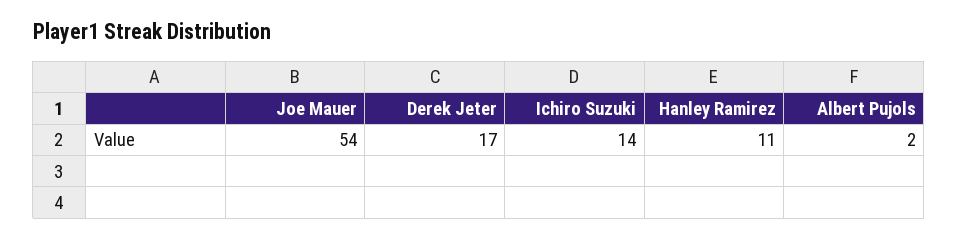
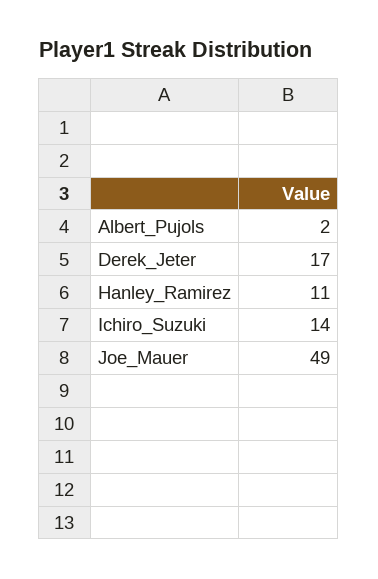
  {
-   "Joe Mauer": 54,
+   "Joe Mauer": 49,
    "Derek Jeter": 17,
    "Ichiro Suzuki": 14,
    "Hanley Ramirez": 11,
    "Albert Pujols": 2
  }

